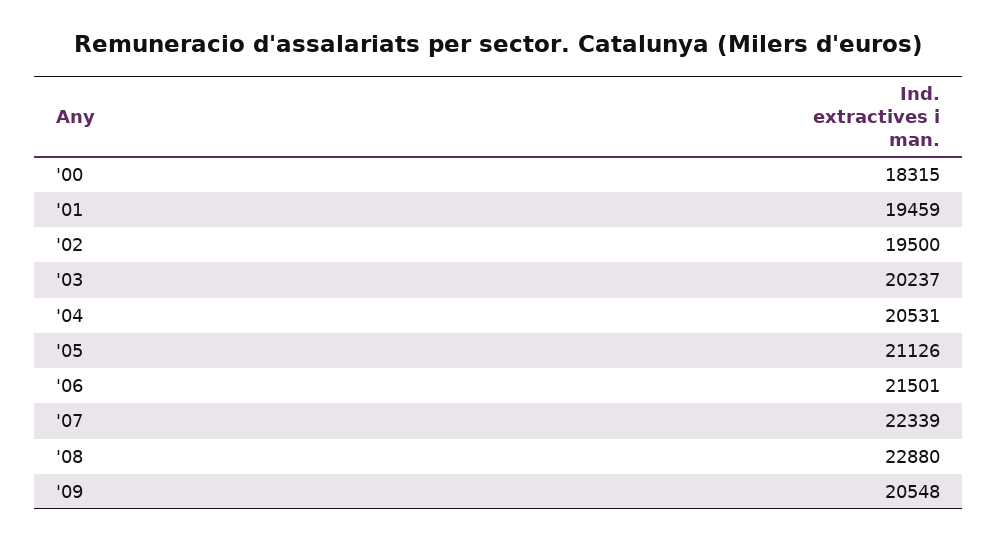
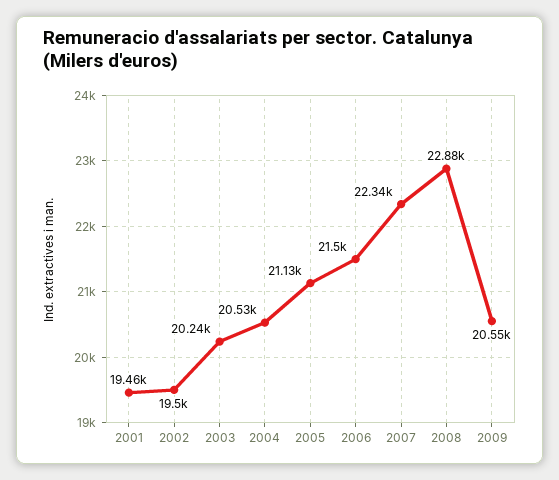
  {
-   "'00": 18315,
    "'01": 19459,
    "'02": 19500,
    "'03": 20237,
    "'04": 20531,
    "'05": 21126,
    "'06": 21501,
    "'07": 22339,
    "'08": 22880,
    "'09": 20548
  }

